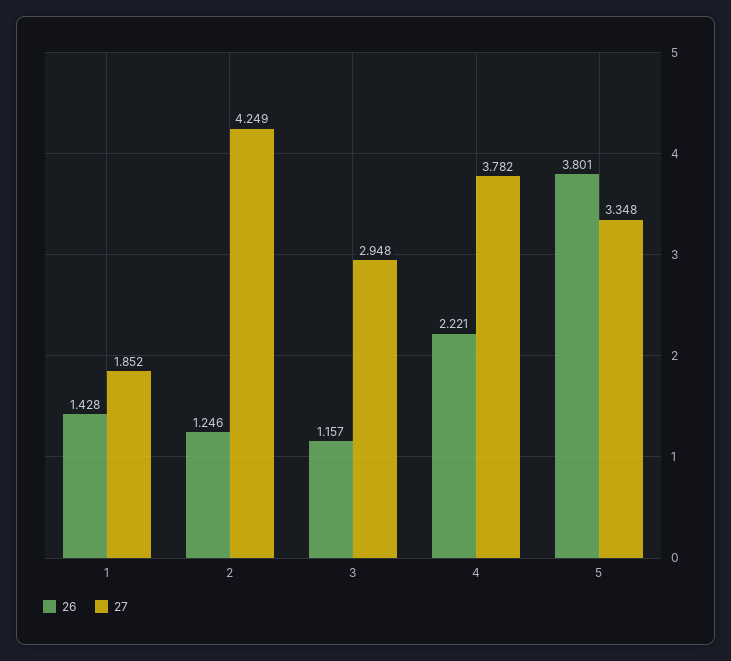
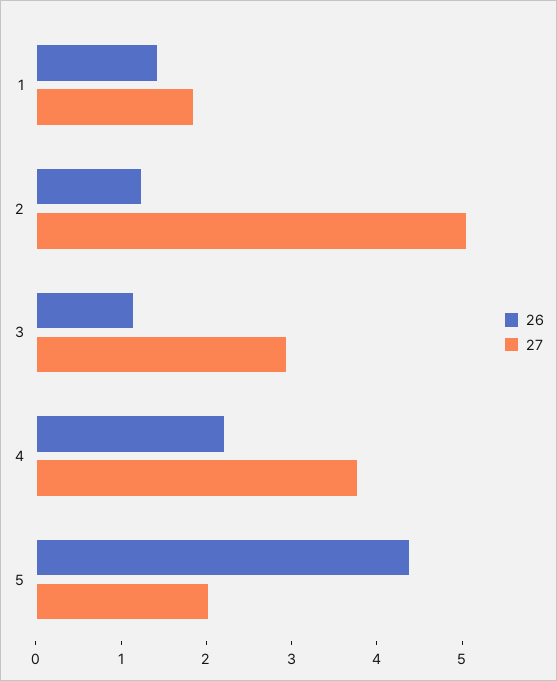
  {
    "26": {
      "1": 1.428,
      "2": 1.246,
      "3": 1.157,
      "4": 2.221,
-     "5": 3.801
+     "5": 4.4
    },
    "27": {
      "1": 1.852,
-     "2": 4.249,
+     "2": 5,
      "3": 2.948,
      "4": 3.782,
-     "5": 3.348
+     "5": 2
    }
  }

